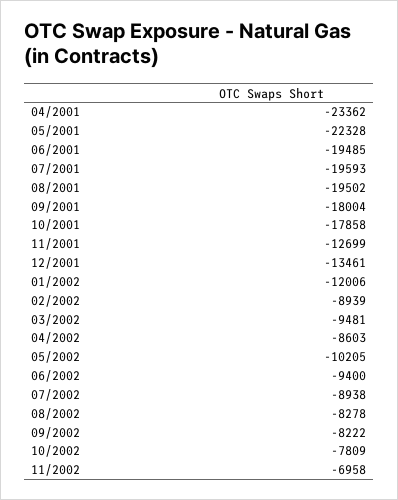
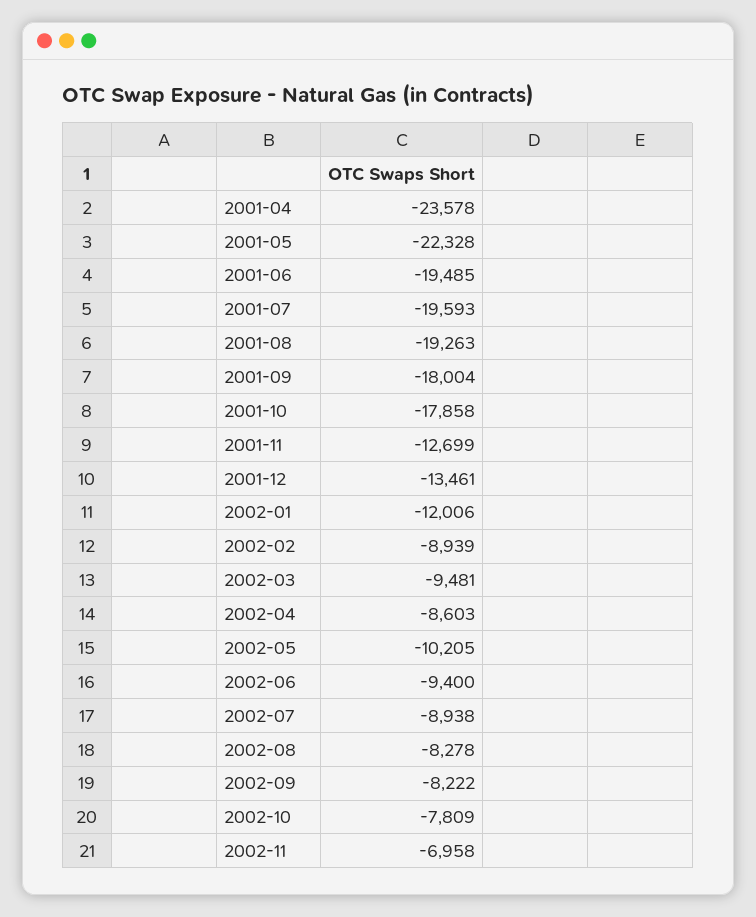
  {
-   "04/2001": -23362,
+   "04/2001": -23578,
    "05/2001": -22328,
    "06/2001": -19485,
    "07/2001": -19593,
-   "08/2001": -19502,
+   "08/2001": -19263,
    "09/2001": -18004,
    "10/2001": -17858,
    "11/2001": -12699,
    "12/2001": -13461,
    "01/2002": -12006,
    "02/2002": -8939,
    "03/2002": -9481,
    "04/2002": -8603,
    "05/2002": -10205,
    "06/2002": -9400,
    "07/2002": -8938,
    "08/2002": -8278,
    "09/2002": -8222,
    "10/2002": -7809,
    "11/2002": -6958
  }

